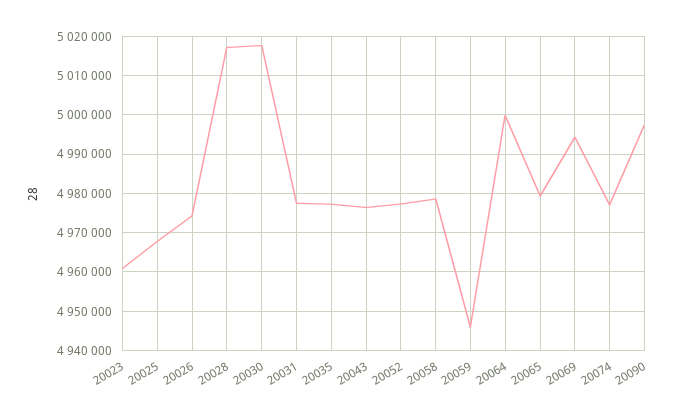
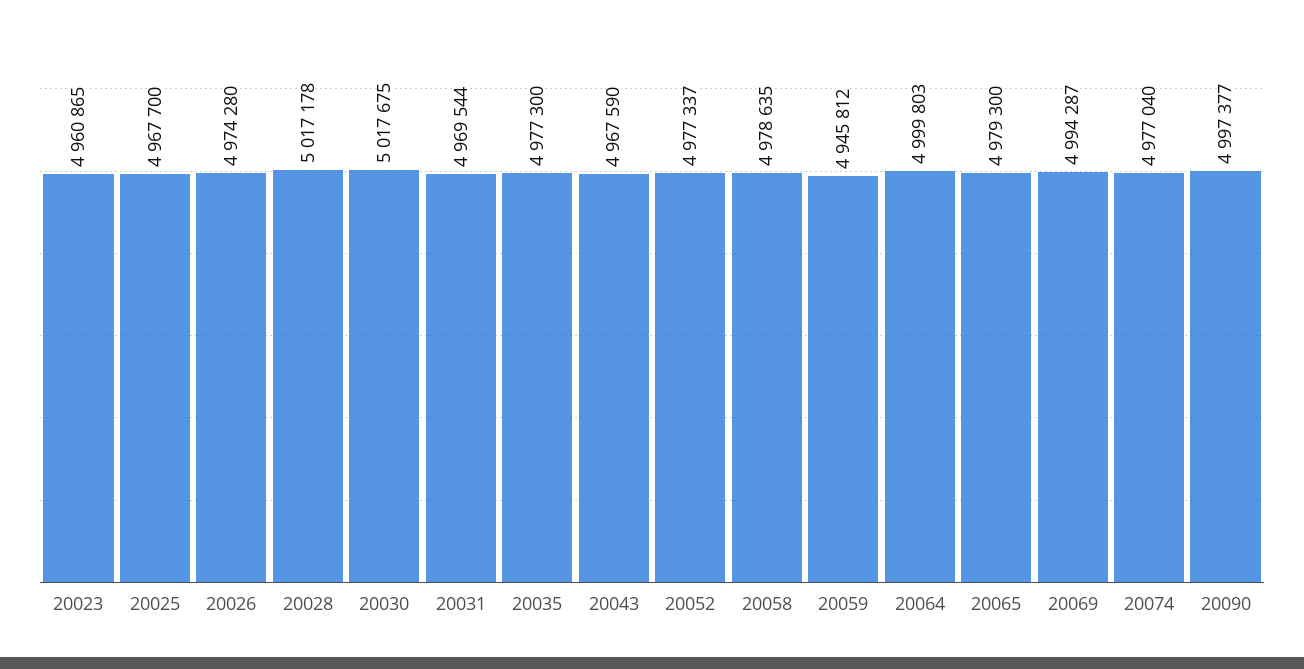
  {
    "20023": 4960865,
    "20025": 4967700,
    "20026": 4974280,
    "20028": 5017178,
    "20030": 5017675,
-   "20031": 4978000,
+   "20031": 4969544,
    "20035": 4977300,
-   "20043": 4976000,
+   "20043": 4967590,
    "20052": 4977337,
    "20058": 4978635,
    "20059": 4945812,
    "20064": 4999803,
    "20065": 4979300,
    "20069": 4994287,
    "20074": 4977040,
    "20090": 4997377
  }

